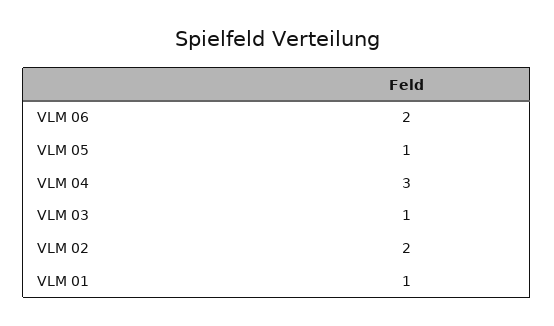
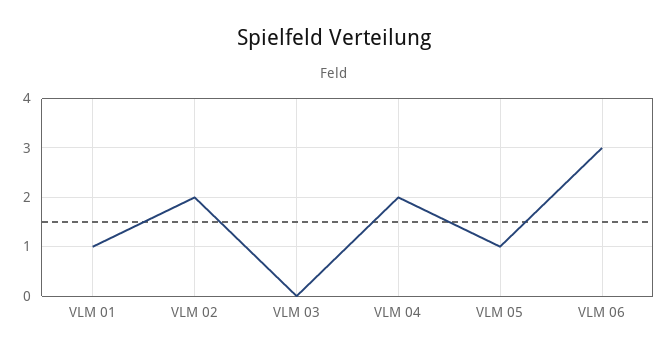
  {
-   "VLM 06": 2,
+   "VLM 06": 3,
    "VLM 05": 1,
-   "VLM 04": 3,
+   "VLM 04": 2,
-   "VLM 03": 1,
+   "VLM 03": 0,
    "VLM 02": 2,
    "VLM 01": 1
  }

